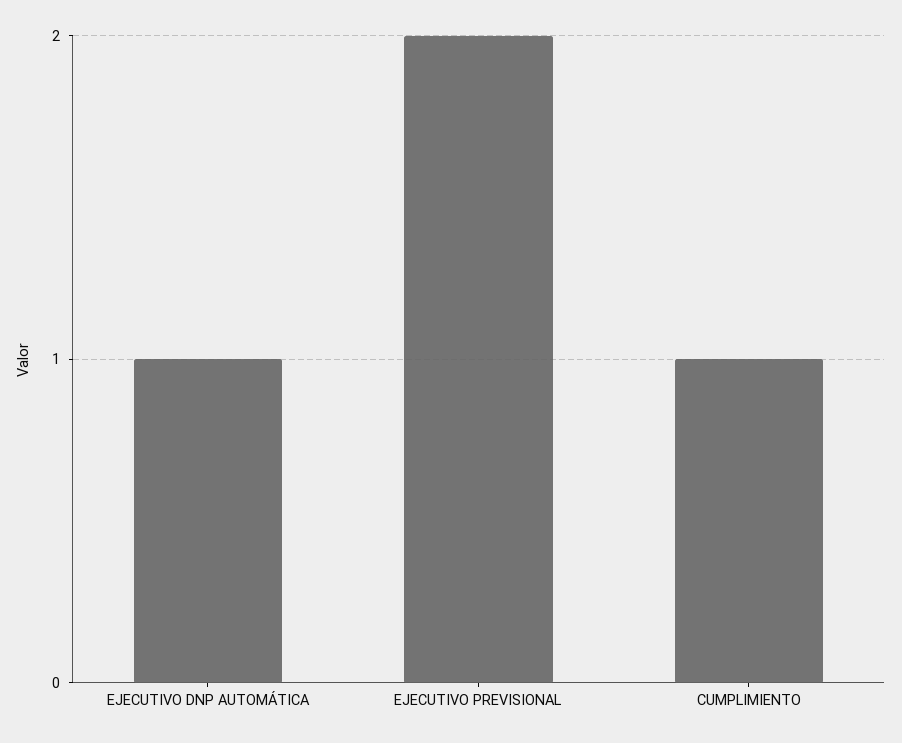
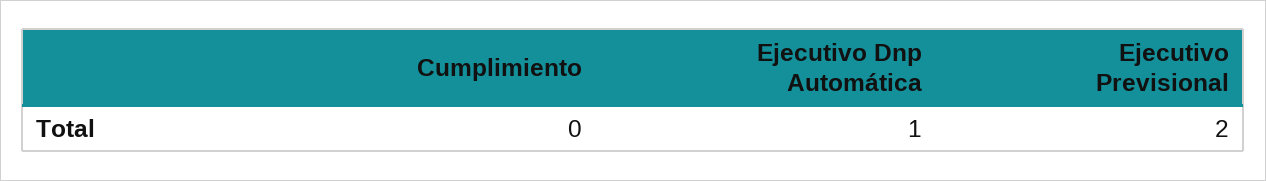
  {
    "EJECUTIVO DNP AUTOMÁTICA": 1,
    "EJECUTIVO PREVISIONAL": 2,
-   "CUMPLIMIENTO": 1
+   "CUMPLIMIENTO": 0
  }

